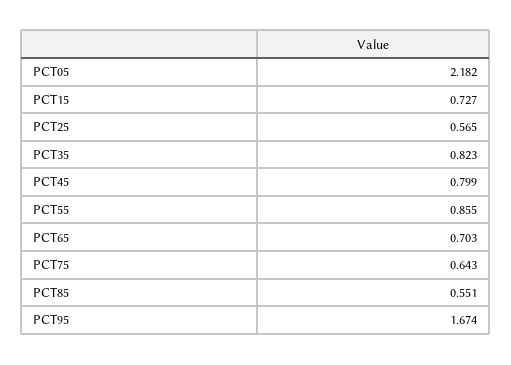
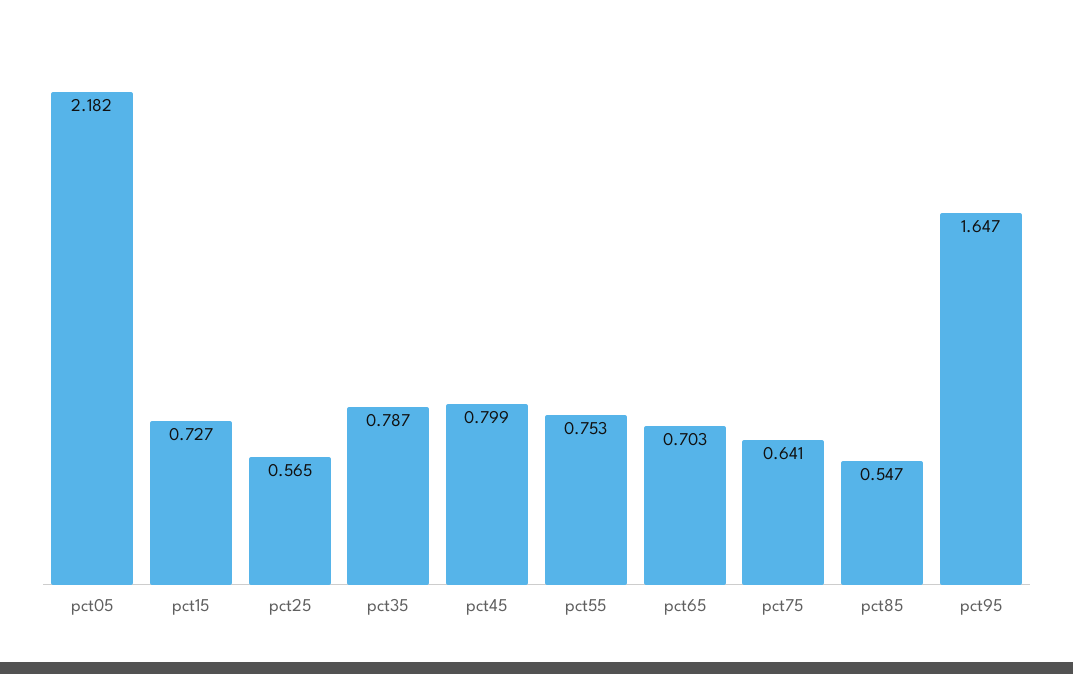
  {
    "PCT05": 2.182,
    "PCT15": 0.727,
    "PCT25": 0.565,
-   "PCT35": 0.823,
+   "PCT35": 0.787,
    "PCT45": 0.799,
-   "PCT55": 0.855,
+   "PCT55": 0.753,
    "PCT65": 0.703,
-   "PCT75": 0.643,
+   "PCT75": 0.641,
-   "PCT85": 0.551,
+   "PCT85": 0.547,
-   "PCT95": 1.674
+   "PCT95": 1.647
  }

